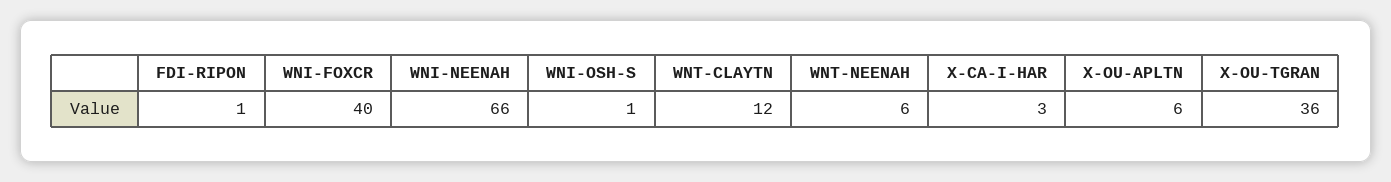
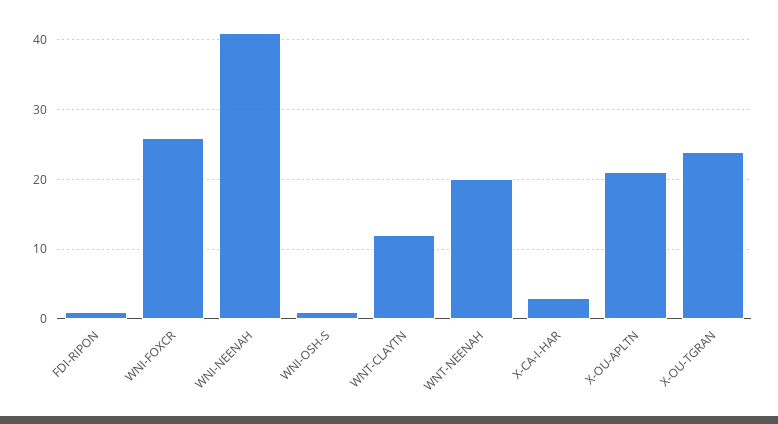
  {
    "FDI-RIPON": 1,
-   "WNI-FOXCR": 40,
+   "WNI-FOXCR": 26,
-   "WNI-NEENAH": 66,
+   "WNI-NEENAH": 41,
    "WNI-OSH-S": 1,
    "WNT-CLAYTN": 12,
-   "WNT-NEENAH": 6,
+   "WNT-NEENAH": 20,
    "X-CA-I-HAR": 3,
-   "X-OU-APLTN": 6,
+   "X-OU-APLTN": 21,
-   "X-OU-TGRAN": 36
+   "X-OU-TGRAN": 24
  }

